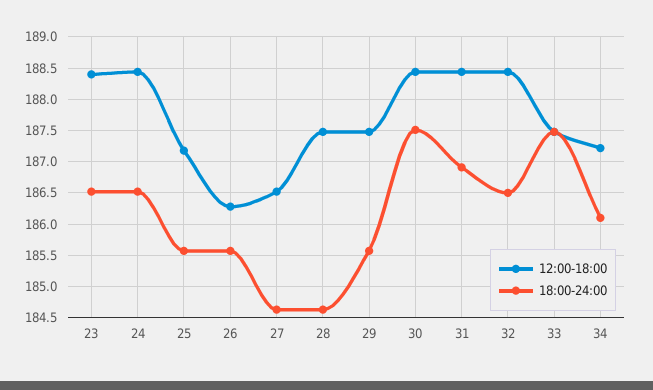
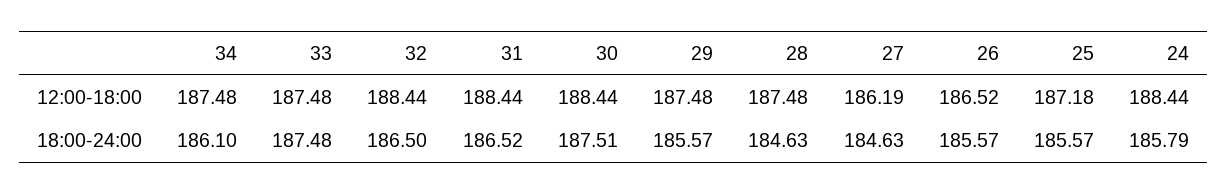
  {
    "12:00-18:00": {
-     "23": 188.4,
      "24": 188.44,
      "25": 187.18,
-     "26": 186.3,
+     "26": 186.52,
-     "27": 186.5,
+     "27": 186.19,
      "28": 187.48,
      "29": 187.48,
      "30": 188.44,
      "31": 188.44,
      "32": 188.44,
      "33": 187.48,
-     "34": 187.2
+     "34": 187.48
    },
    "18:00-24:00": {
-     "23": 186.5,
-     "24": 186.5,
+     "24": 185.79,
      "25": 185.57,
      "26": 185.57,
      "27": 184.63,
      "28": 184.63,
      "29": 185.57,
      "30": 187.51,
-     "31": 186.9,
+     "31": 186.52,
      "32": 186.5,
      "33": 187.48,
      "34": 186.1
    }
  }

